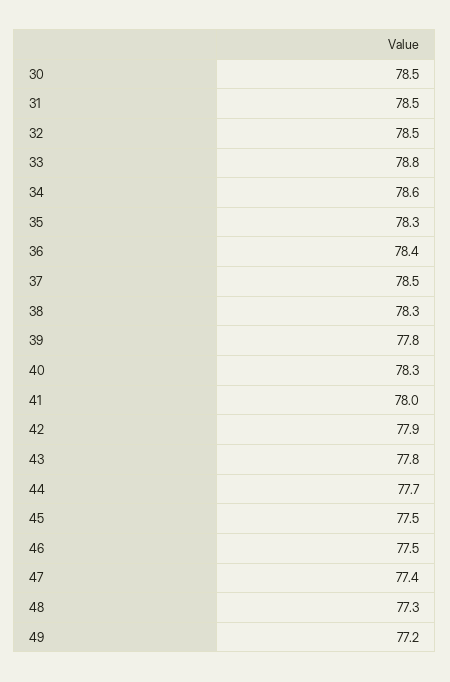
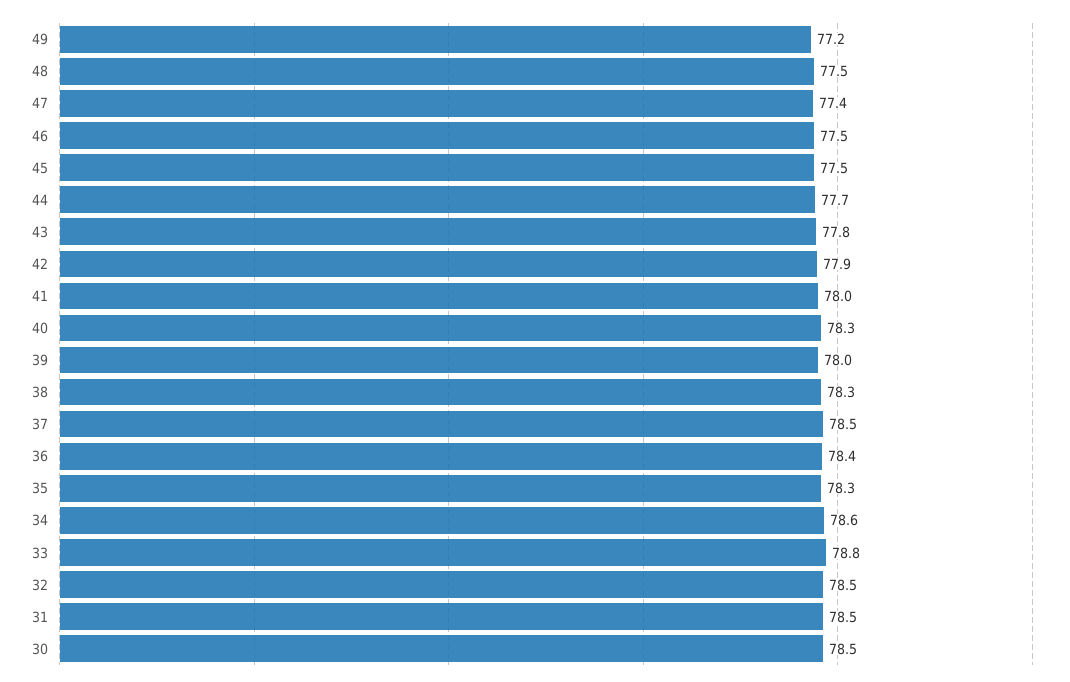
  {
    "30": 78.5,
    "31": 78.5,
    "32": 78.5,
    "33": 78.8,
    "34": 78.6,
    "35": 78.3,
    "36": 78.4,
    "37": 78.5,
    "38": 78.3,
-   "39": 77.8,
+   "39": 78,
    "40": 78.3,
    "41": 78,
    "42": 77.9,
    "43": 77.8,
    "44": 77.7,
    "45": 77.5,
    "46": 77.5,
    "47": 77.4,
-   "48": 77.3,
+   "48": 77.5,
    "49": 77.2
  }

